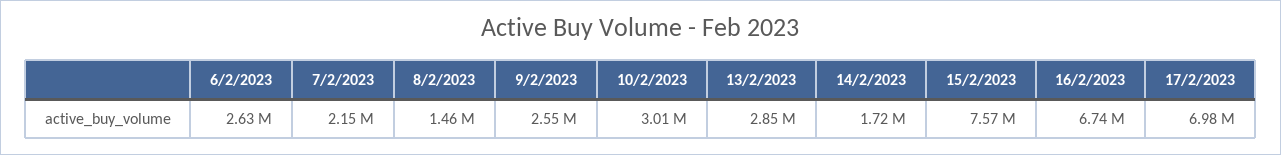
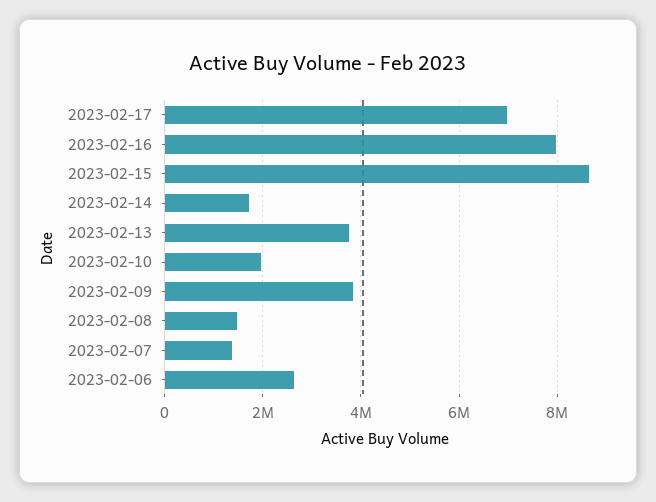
  {
    "6/2/2023": 2630000,
-   "7/2/2023": 2150000,
+   "7/2/2023": 1400000,
    "8/2/2023": 1460000,
-   "9/2/2023": 2550000,
+   "9/2/2023": 3800000,
-   "10/2/2023": 3010000,
+   "10/2/2023": 2000000,
-   "13/2/2023": 2850000,
+   "13/2/2023": 3800000,
    "14/2/2023": 1720000,
-   "15/2/2023": 7570000,
+   "15/2/2023": 8600000,
-   "16/2/2023": 6740000,
+   "16/2/2023": 8000000,
    "17/2/2023": 6980000
  }

